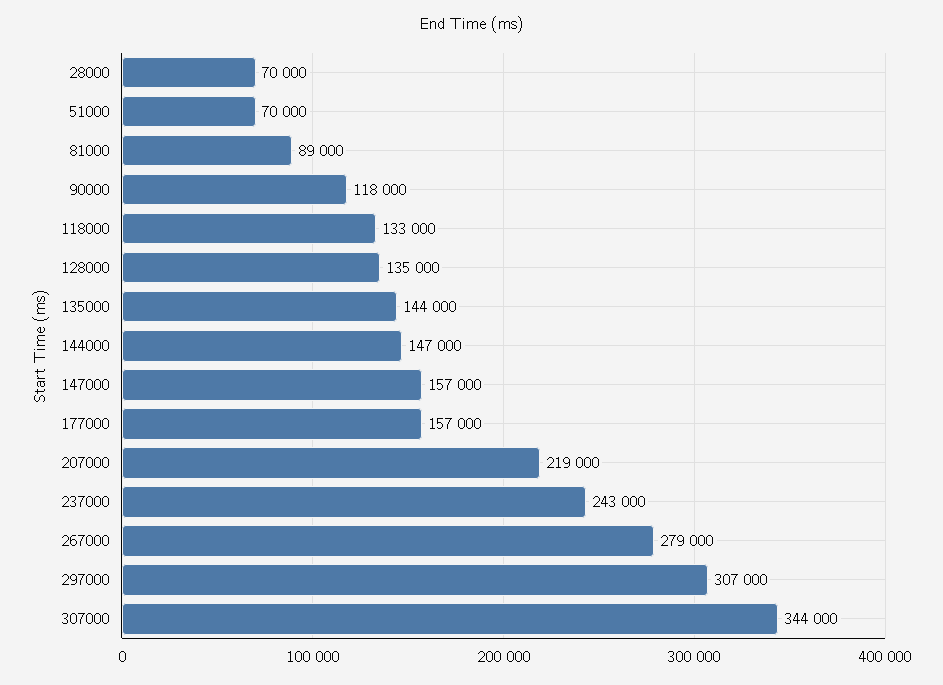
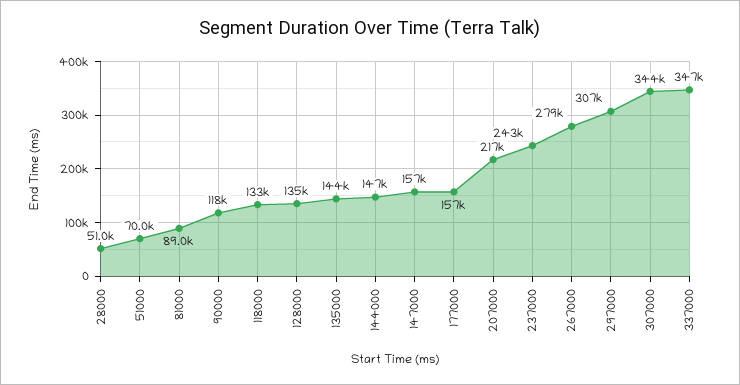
  {
-   "28000": 70000,
+   "28000": 51000,
    "51000": 70000,
    "81000": 89000,
    "90000": 118000,
    "118000": 133000,
    "128000": 135000,
    "135000": 144000,
    "144000": 147000,
    "147000": 157000,
    "177000": 157000,
-   "207000": 219000,
+   "207000": 217000,
    "237000": 243000,
    "267000": 279000,
    "297000": 307000,
-   "307000": 344000
+   "307000": 344000,
+   "337000": 347000
  }

